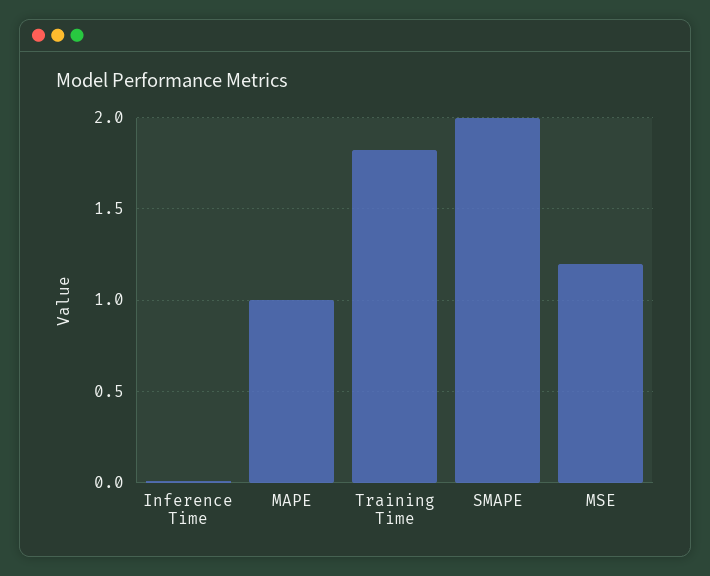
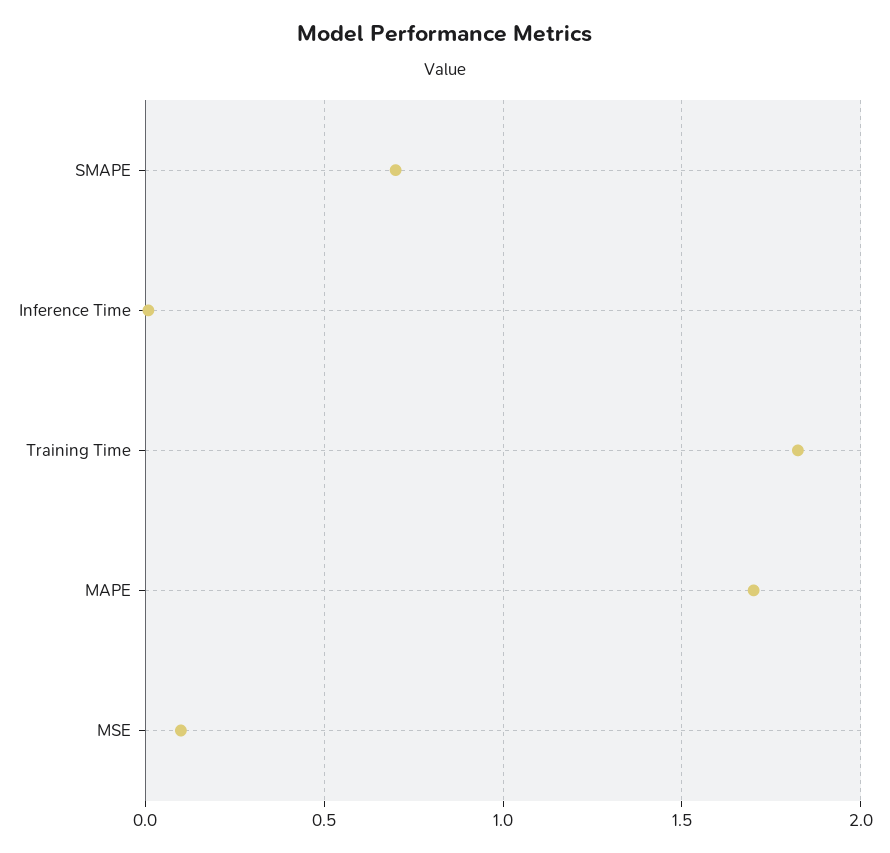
  {
    "Inference Time": 0,
-   "MAPE": 1,
+   "MAPE": 1.7,
    "Training Time": 1.8,
-   "SMAPE": 2,
+   "SMAPE": 0.7,
-   "MSE": 1.2
+   "MSE": 0.1
  }

